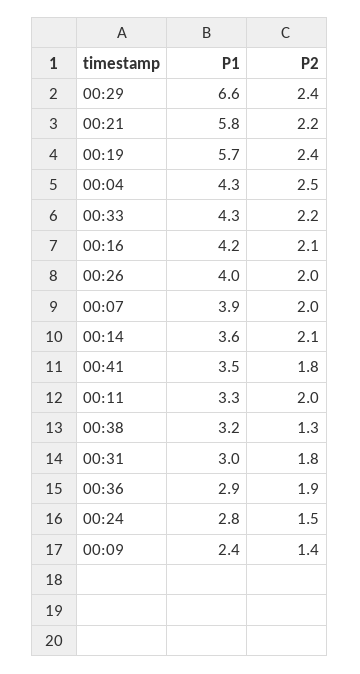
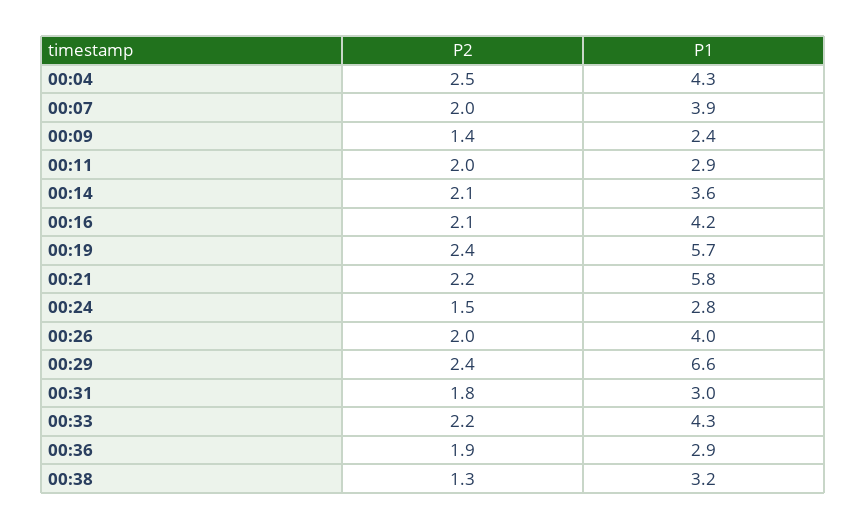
  {
    "P1": {
      "00:29": 6.6,
      "00:21": 5.8,
      "00:19": 5.7,
      "00:04": 4.3,
      "00:33": 4.3,
      "00:16": 4.2,
      "00:26": 4,
      "00:07": 3.9,
      "00:14": 3.6,
-     "00:41": 3.5,
-     "00:11": 3.3,
+     "00:11": 2.9,
      "00:38": 3.2,
      "00:31": 3,
      "00:36": 2.9,
      "00:24": 2.8,
      "00:09": 2.4
    },
    "P2": {
      "00:29": 2.4,
      "00:21": 2.2,
      "00:19": 2.4,
      "00:04": 2.5,
      "00:33": 2.2,
      "00:16": 2.1,
      "00:26": 2,
      "00:07": 2,
      "00:14": 2.1,
-     "00:41": 1.8,
      "00:11": 2,
      "00:38": 1.3,
      "00:31": 1.8,
      "00:36": 1.9,
      "00:24": 1.5,
      "00:09": 1.4
    }
  }

